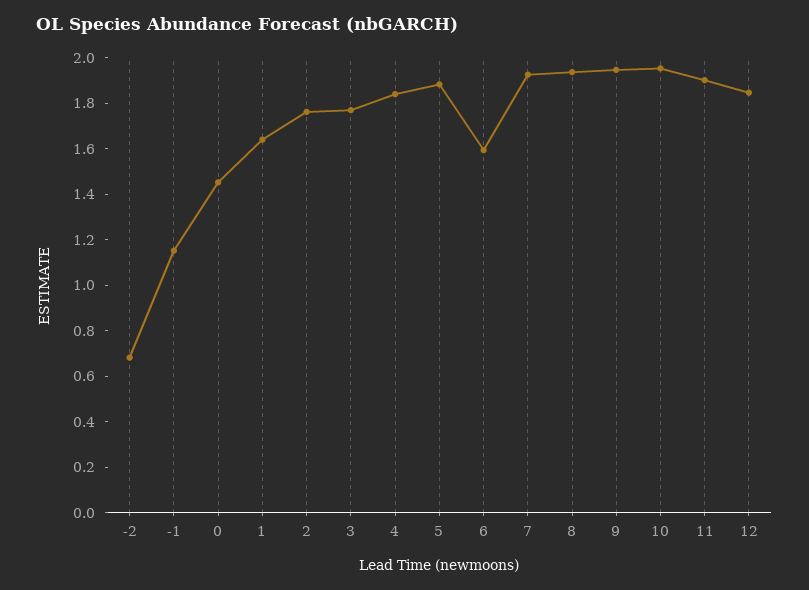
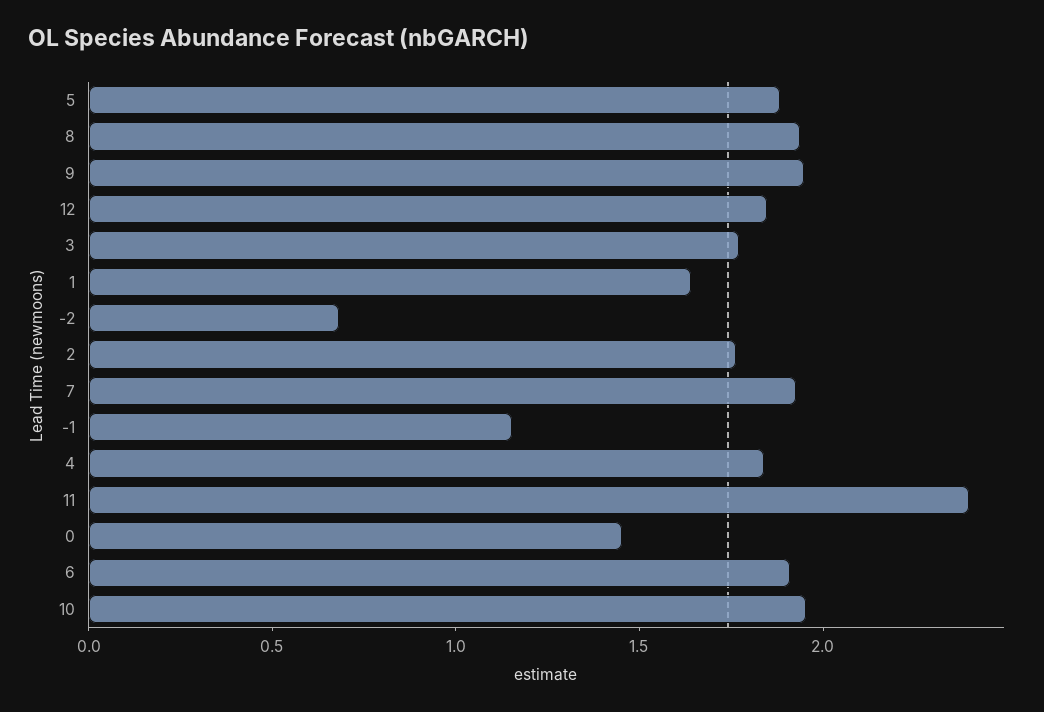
  {
    "-2": 0.7,
    "-1": 1.15,
    "0": 1.45,
    "1": 1.65,
    "2": 1.75,
    "3": 1.75,
    "4": 1.85,
    "5": 1.9,
-   "6": 1.6,
+   "6": 1.9,
    "7": 1.95,
    "8": 1.95,
    "9": 1.95,
    "10": 1.95,
-   "11": 1.9,
+   "11": 2.4,
    "12": 1.85
  }

